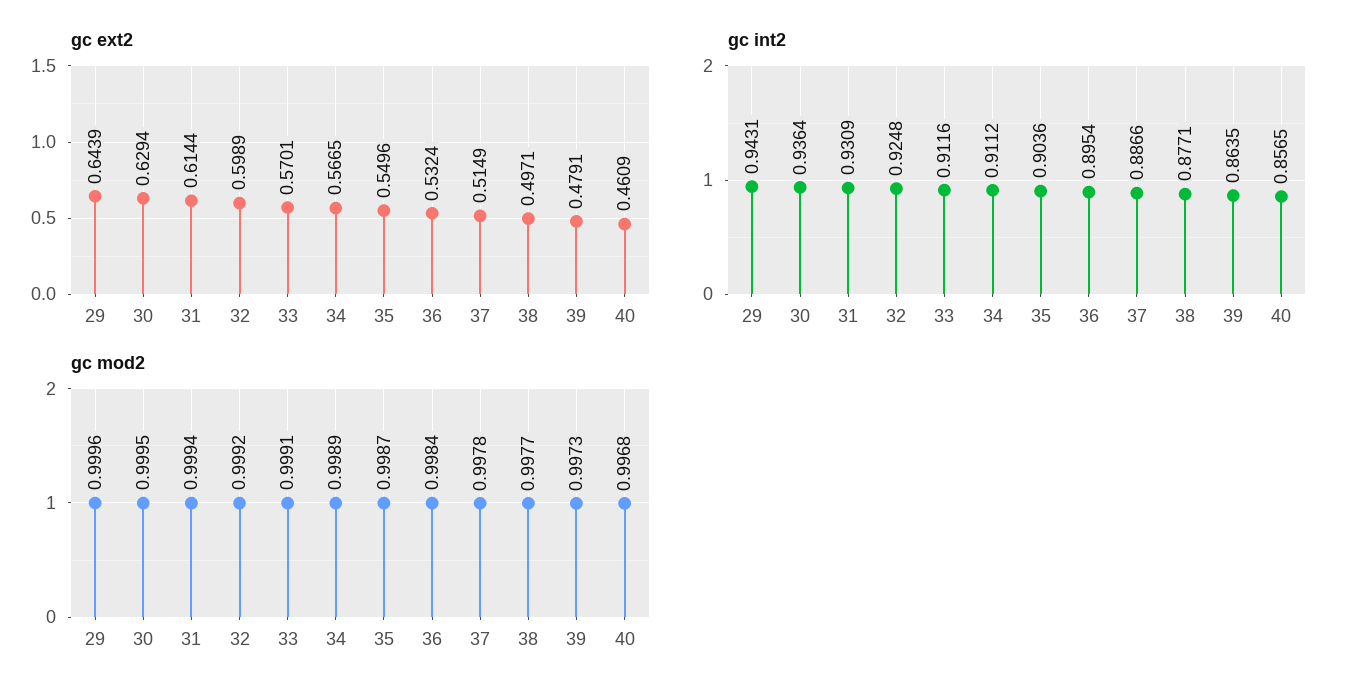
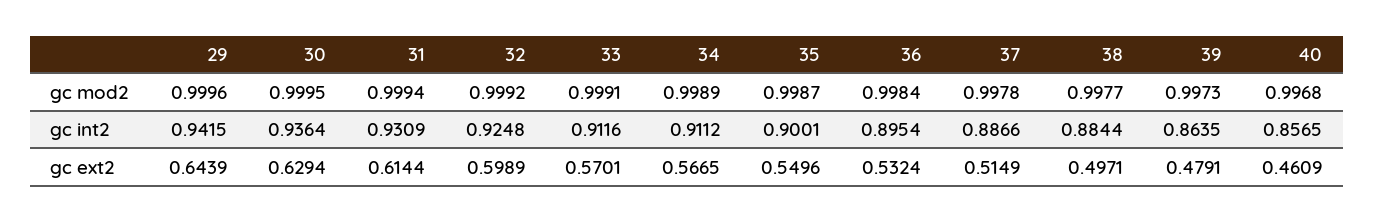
  {
    "gc ext2": {
      "29": 0.6439,
      "30": 0.6294,
      "31": 0.6144,
      "32": 0.5989,
      "33": 0.5701,
      "34": 0.5665,
      "35": 0.5496,
      "36": 0.5324,
      "37": 0.5149,
      "38": 0.4971,
      "39": 0.4791,
      "40": 0.4609
    },
    "gc int2": {
-     "29": 0.9431,
+     "29": 0.9415,
      "30": 0.9364,
      "31": 0.9309,
      "32": 0.9248,
      "33": 0.9116,
      "34": 0.9112,
-     "35": 0.9036,
+     "35": 0.9001,
      "36": 0.8954,
      "37": 0.8866,
-     "38": 0.8771,
+     "38": 0.8844,
      "39": 0.8635,
      "40": 0.8565
    },
    "gc mod2": {
      "29": 0.9996,
      "30": 0.9995,
      "31": 0.9994,
      "32": 0.9992,
      "33": 0.9991,
      "34": 0.9989,
      "35": 0.9987,
      "36": 0.9984,
      "37": 0.9978,
      "38": 0.9977,
      "39": 0.9973,
      "40": 0.9968
    }
  }

